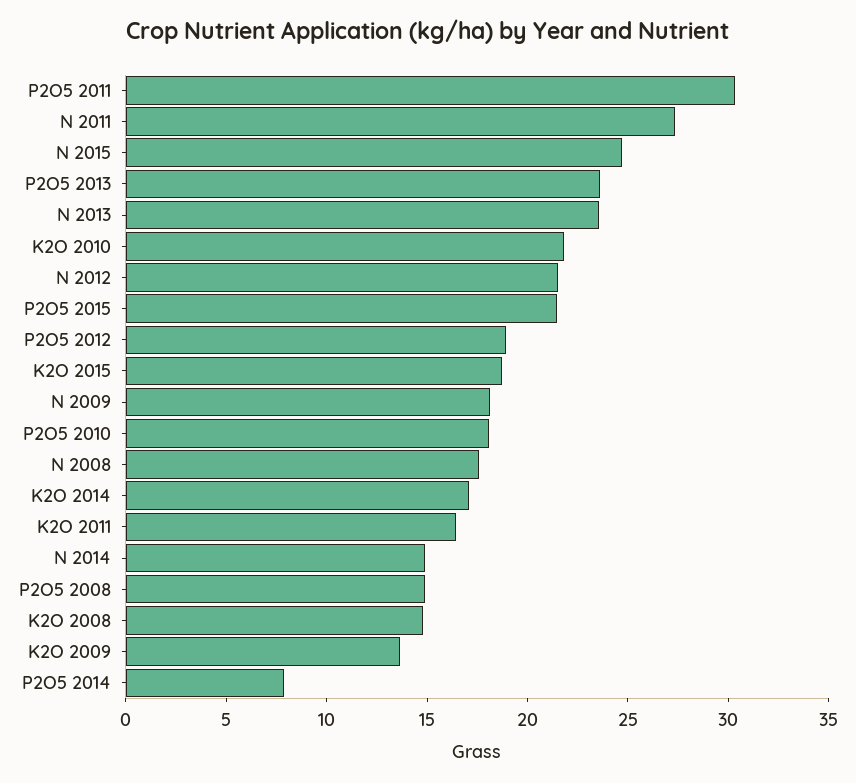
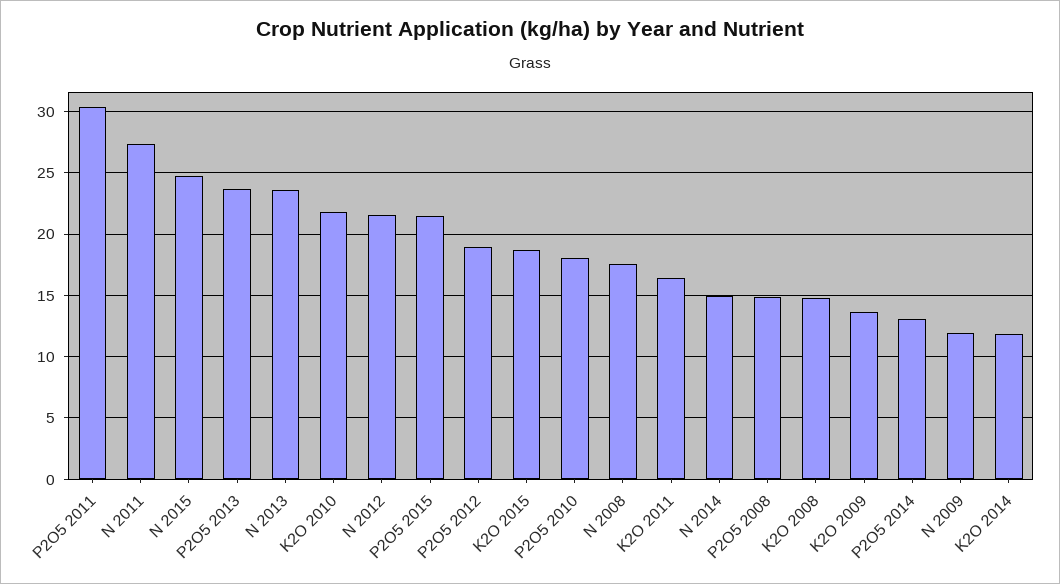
  {
    "P2O5 2011": 30.5,
    "N 2011": 27.5,
    "N 2015": 24.5,
    "P2O5 2013": 23.5,
    "N 2013": 23.5,
    "K2O 2010": 22,
    "N 2012": 21.5,
    "P2O5 2015": 21.5,
    "P2O5 2012": 19,
    "K2O 2015": 18.5,
-   "N 2009": 18,
+   "N 2009": 12,
    "P2O5 2010": 18,
    "N 2008": 17.5,
-   "K2O 2014": 17,
+   "K2O 2014": 12,
    "K2O 2011": 16.5,
    "N 2014": 15,
    "P2O5 2008": 15,
    "K2O 2008": 15,
    "K2O 2009": 13.5,
-   "P2O5 2014": 8
+   "P2O5 2014": 13
  }

